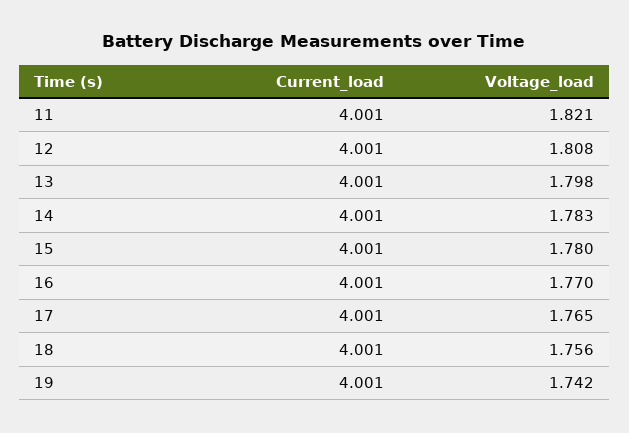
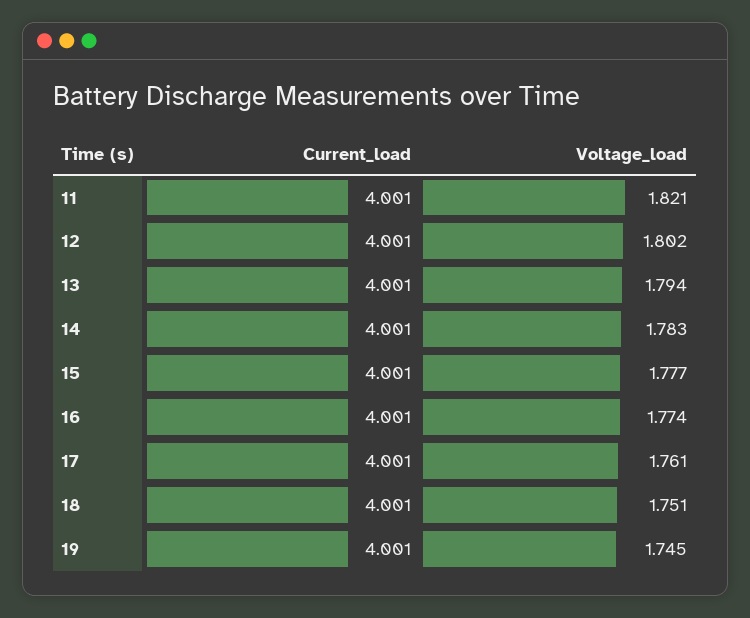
  {
    "Current_load": {
      "11": 4.001,
      "12": 4.001,
      "13": 4.001,
      "14": 4.001,
      "15": 4.001,
      "16": 4.001,
      "17": 4.001,
      "18": 4.001,
      "19": 4.001
    },
    "Voltage_load": {
      "11": 1.821,
-     "12": 1.808,
+     "12": 1.802,
-     "13": 1.798,
+     "13": 1.794,
      "14": 1.783,
-     "15": 1.78,
+     "15": 1.777,
-     "16": 1.77,
+     "16": 1.774,
-     "17": 1.765,
+     "17": 1.761,
-     "18": 1.756,
+     "18": 1.751,
-     "19": 1.742
+     "19": 1.745
    }
  }

